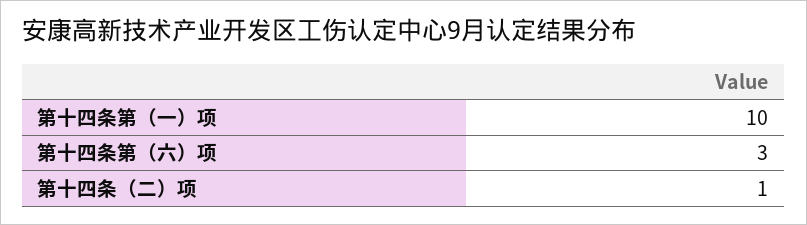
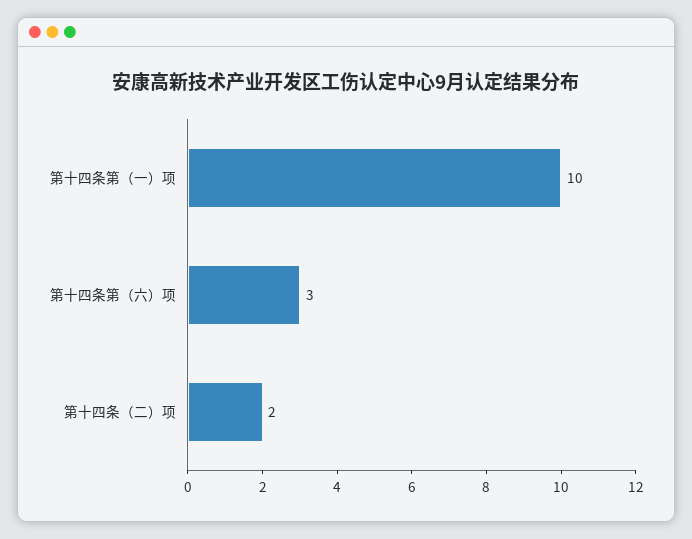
  {
    "第十四条第（一）项": 10,
    "第十四条第（六）项": 3,
-   "第十四条（二）项": 1
+   "第十四条（二）项": 2
  }

